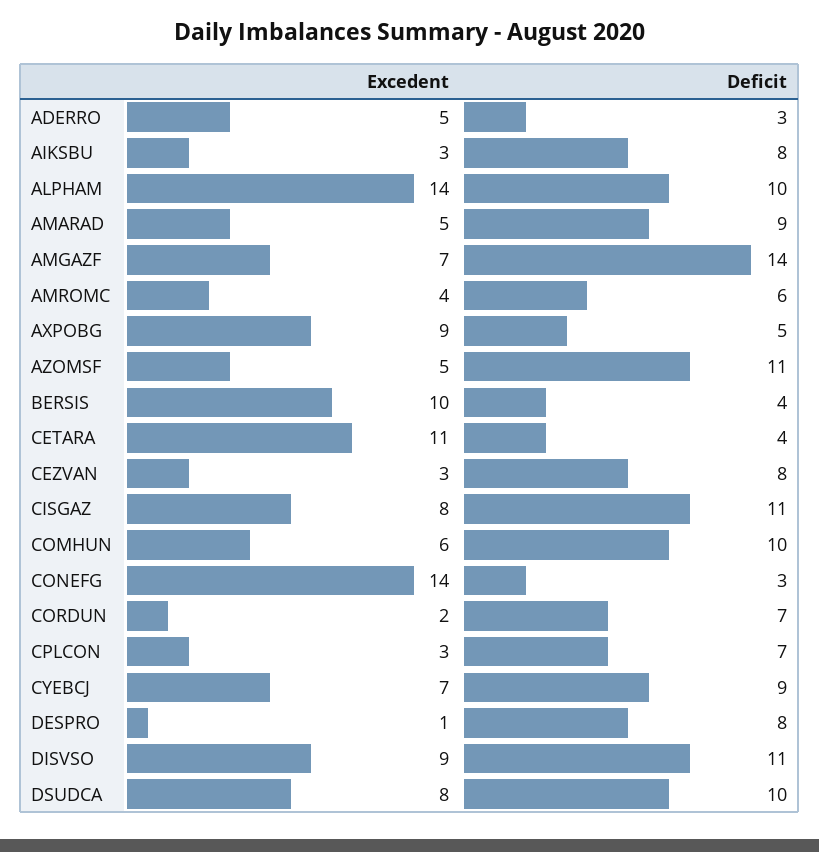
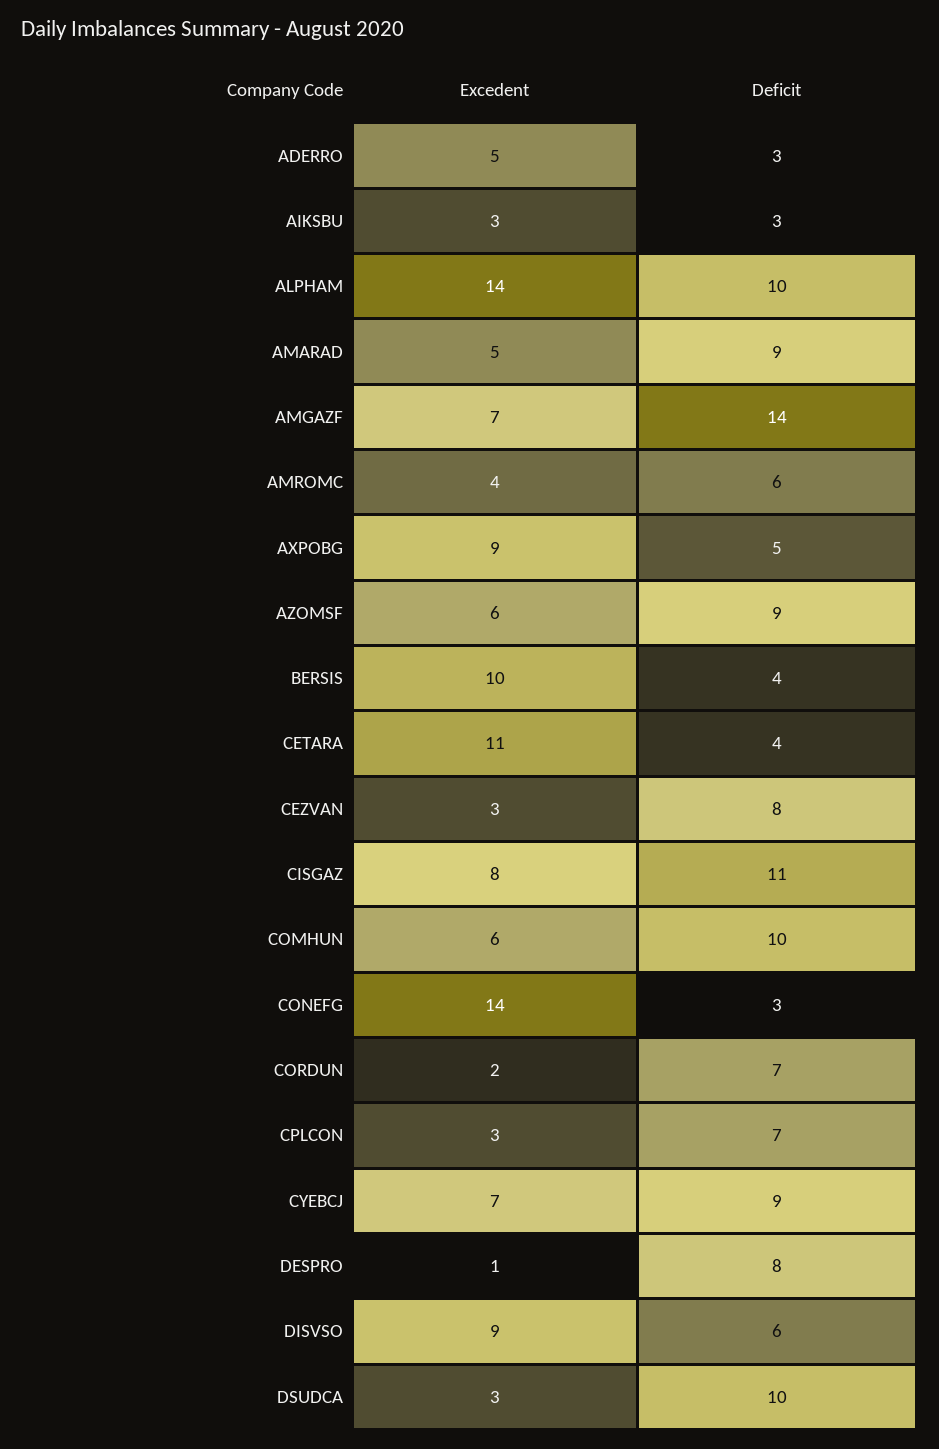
  {
    "Excedent": {
      "ADERRO": 5,
      "AIKSBU": 3,
      "ALPHAM": 14,
      "AMARAD": 5,
      "AMGAZF": 7,
      "AMROMC": 4,
      "AXPOBG": 9,
-     "AZOMSF": 5,
+     "AZOMSF": 6,
      "BERSIS": 10,
      "CETARA": 11,
      "CEZVAN": 3,
      "CISGAZ": 8,
      "COMHUN": 6,
      "CONEFG": 14,
      "CORDUN": 2,
      "CPLCON": 3,
      "CYEBCJ": 7,
      "DESPRO": 1,
      "DISVSO": 9,
-     "DSUDCA": 8
+     "DSUDCA": 3
    },
    "Deficit": {
      "ADERRO": 3,
-     "AIKSBU": 8,
+     "AIKSBU": 3,
      "ALPHAM": 10,
      "AMARAD": 9,
      "AMGAZF": 14,
      "AMROMC": 6,
      "AXPOBG": 5,
-     "AZOMSF": 11,
+     "AZOMSF": 9,
      "BERSIS": 4,
      "CETARA": 4,
      "CEZVAN": 8,
      "CISGAZ": 11,
      "COMHUN": 10,
      "CONEFG": 3,
      "CORDUN": 7,
      "CPLCON": 7,
      "CYEBCJ": 9,
      "DESPRO": 8,
-     "DISVSO": 11,
+     "DISVSO": 6,
      "DSUDCA": 10
    }
  }

